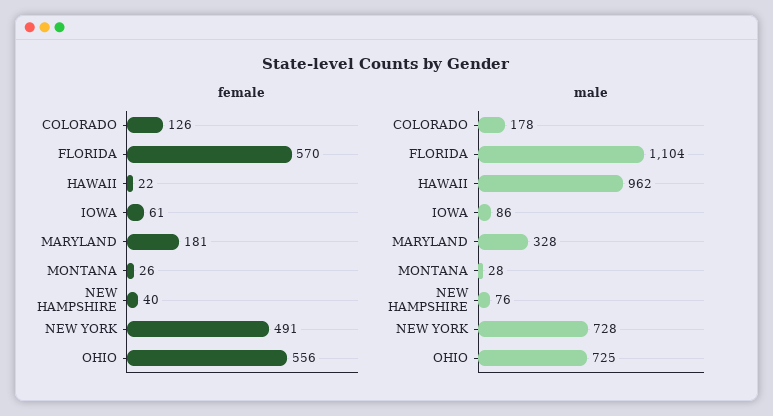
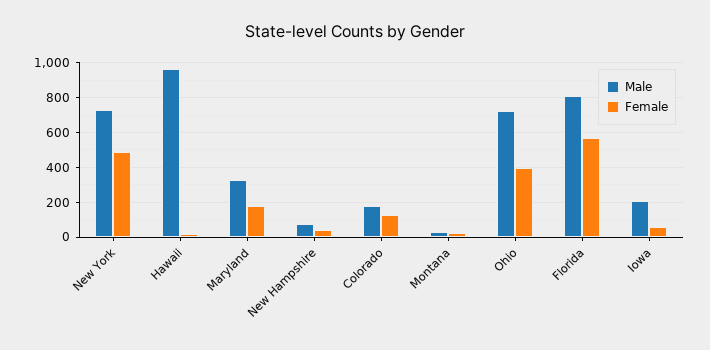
  {
    "female": {
      "COLORADO": 126,
      "FLORIDA": 570,
      "HAWAII": 22,
      "IOWA": 61,
      "MARYLAND": 181,
      "MONTANA": 26,
      "NEW HAMPSHIRE": 40,
      "NEW YORK": 491,
-     "OHIO": 556
+     "OHIO": 400
    },
    "male": {
      "COLORADO": 178,
-     "FLORIDA": 1104,
+     "FLORIDA": 800,
      "HAWAII": 962,
-     "IOWA": 86,
+     "IOWA": 200,
      "MARYLAND": 328,
      "MONTANA": 28,
      "NEW HAMPSHIRE": 76,
      "NEW YORK": 728,
      "OHIO": 725
    }
  }

